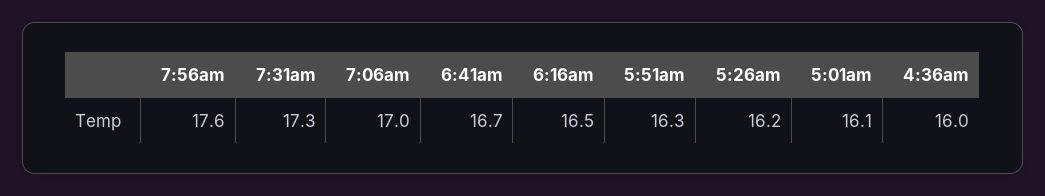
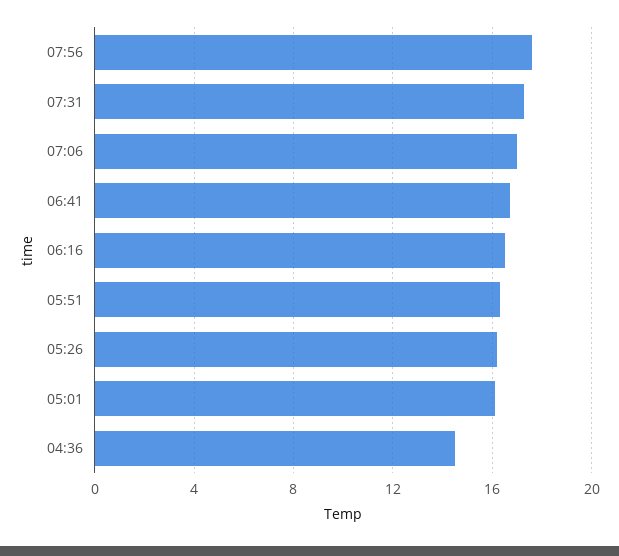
  {
    "7:56am": 17.6,
    "7:31am": 17.3,
    "7:06am": 17,
    "6:41am": 16.7,
    "6:16am": 16.5,
    "5:51am": 16.3,
    "5:26am": 16.2,
    "5:01am": 16.1,
-   "4:36am": 16
+   "4:36am": 14.5
  }

